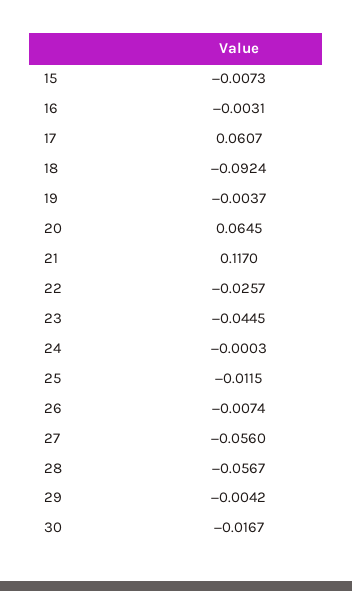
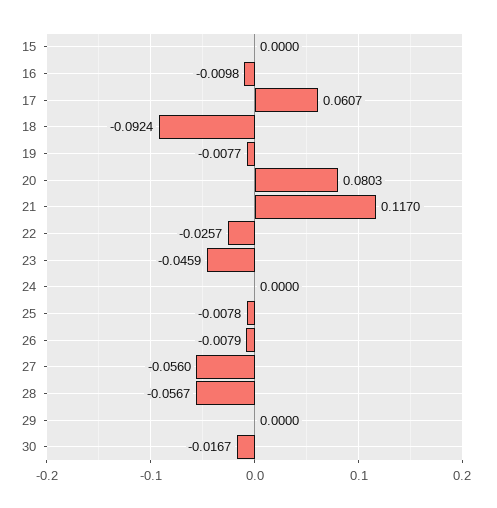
  {
-   "15": -0.0073,
+   "15": 0,
-   "16": -0.0031,
+   "16": -0.0098,
    "17": 0.0607,
    "18": -0.0924,
-   "19": -0.0037,
+   "19": -0.0077,
-   "20": 0.0645,
+   "20": 0.0803,
    "21": 0.117,
    "22": -0.0257,
-   "23": -0.0445,
+   "23": -0.0459,
-   "24": -0.0003,
+   "24": 0,
-   "25": -0.0115,
+   "25": -0.0078,
-   "26": -0.0074,
+   "26": -0.0079,
    "27": -0.056,
    "28": -0.0567,
-   "29": -0.0042,
+   "29": 0,
    "30": -0.0167
  }

